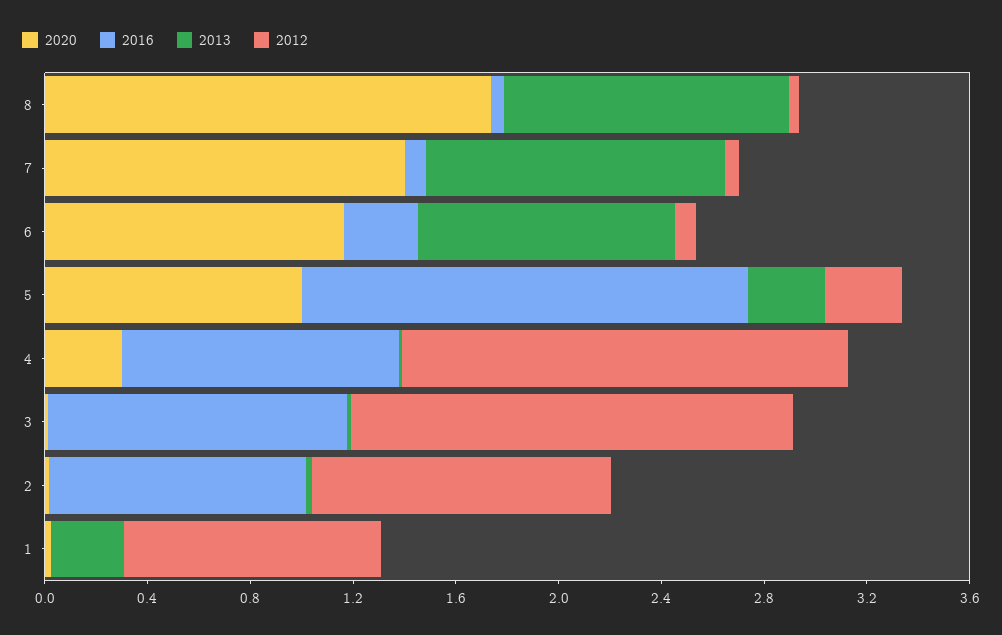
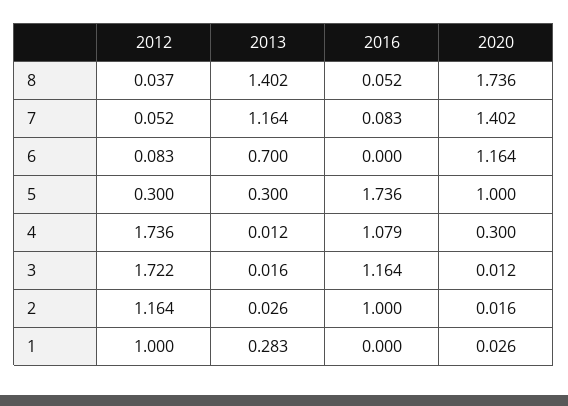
  {
    "2020": {
      "8": 1.736,
      "7": 1.402,
      "6": 1.164,
      "5": 1,
      "4": 0.3,
      "3": 0.012,
      "2": 0.016,
      "1": 0.026
    },
    "2016": {
      "8": 0.052,
      "7": 0.083,
-     "6": 0.3,
+     "6": 0,
      "5": 1.736,
      "4": 1.079,
      "3": 1.164,
      "2": 1,
      "1": 0
    },
    "2013": {
-     "8": 1.1,
+     "8": 1.402,
      "7": 1.164,
-     "6": 1,
+     "6": 0.7,
      "5": 0.3,
      "4": 0.012,
      "3": 0.016,
      "2": 0.026,
      "1": 0.283
    },
    "2012": {
      "8": 0.037,
      "7": 0.052,
      "6": 0.083,
      "5": 0.3,
      "4": 1.736,
      "3": 1.722,
      "2": 1.164,
      "1": 1
    }
  }

